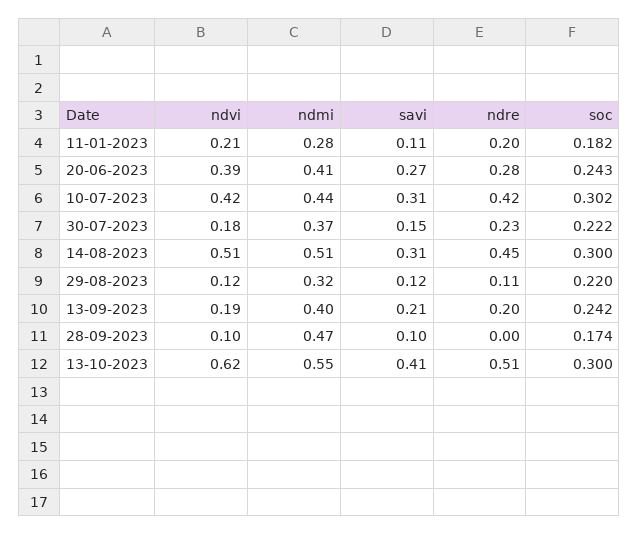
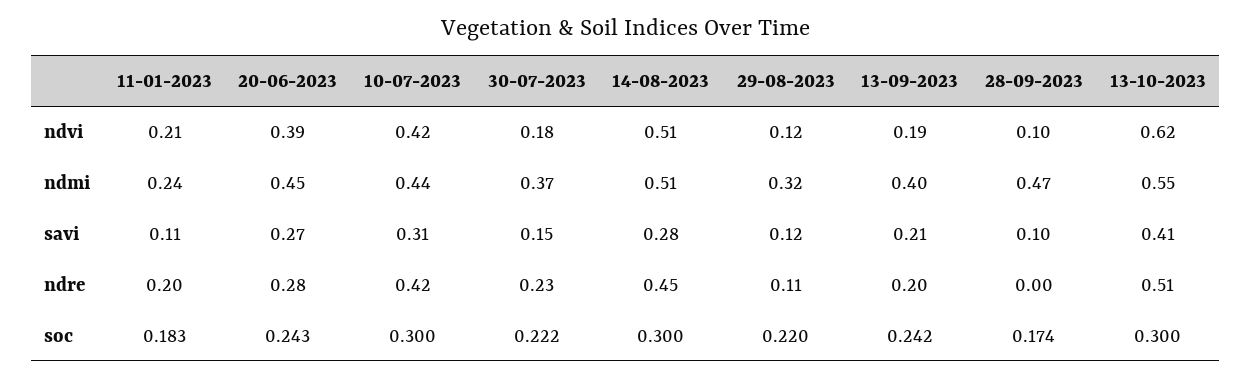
  {
    "ndvi": {
      "11-01-2023": 0.21,
      "20-06-2023": 0.39,
      "10-07-2023": 0.42,
      "30-07-2023": 0.18,
      "14-08-2023": 0.51,
      "29-08-2023": 0.12,
      "13-09-2023": 0.19,
      "28-09-2023": 0.1,
      "13-10-2023": 0.62
    },
    "ndmi": {
-     "11-01-2023": 0.28,
+     "11-01-2023": 0.24,
-     "20-06-2023": 0.41,
+     "20-06-2023": 0.45,
      "10-07-2023": 0.44,
      "30-07-2023": 0.37,
      "14-08-2023": 0.51,
      "29-08-2023": 0.32,
      "13-09-2023": 0.4,
      "28-09-2023": 0.47,
      "13-10-2023": 0.55
    },
    "savi": {
      "11-01-2023": 0.11,
      "20-06-2023": 0.27,
      "10-07-2023": 0.31,
      "30-07-2023": 0.15,
-     "14-08-2023": 0.31,
+     "14-08-2023": 0.28,
      "29-08-2023": 0.12,
      "13-09-2023": 0.21,
      "28-09-2023": 0.1,
      "13-10-2023": 0.41
    },
    "ndre": {
      "11-01-2023": 0.2,
      "20-06-2023": 0.28,
      "10-07-2023": 0.42,
      "30-07-2023": 0.23,
      "14-08-2023": 0.45,
      "29-08-2023": 0.11,
      "13-09-2023": 0.2,
      "28-09-2023": 0,
      "13-10-2023": 0.51
    },
    "soc": {
-     "11-01-2023": 0.182,
+     "11-01-2023": 0.183,
      "20-06-2023": 0.243,
-     "10-07-2023": 0.302,
+     "10-07-2023": 0.3,
      "30-07-2023": 0.222,
      "14-08-2023": 0.3,
      "29-08-2023": 0.22,
      "13-09-2023": 0.242,
      "28-09-2023": 0.174,
      "13-10-2023": 0.3
    }
  }

